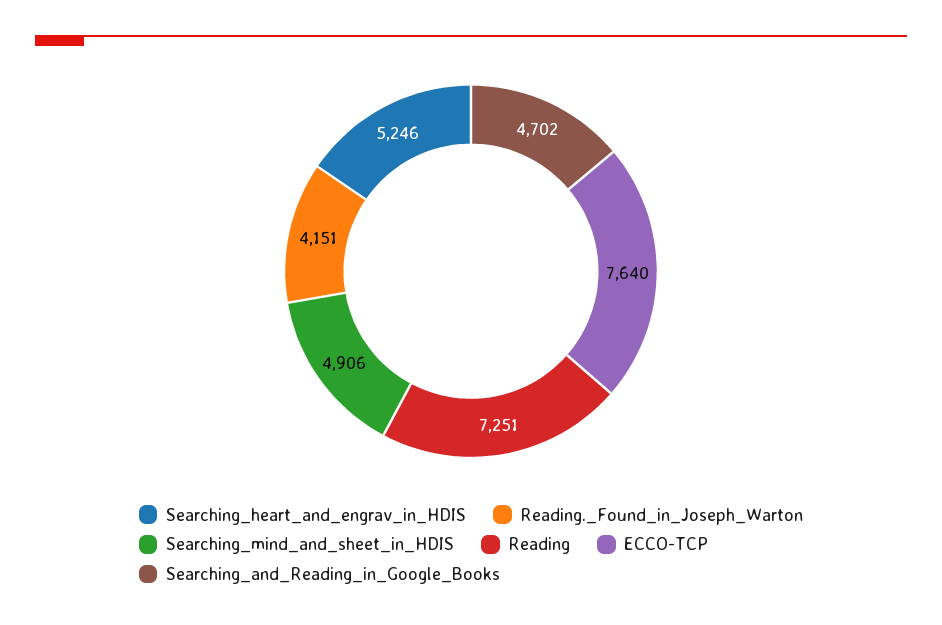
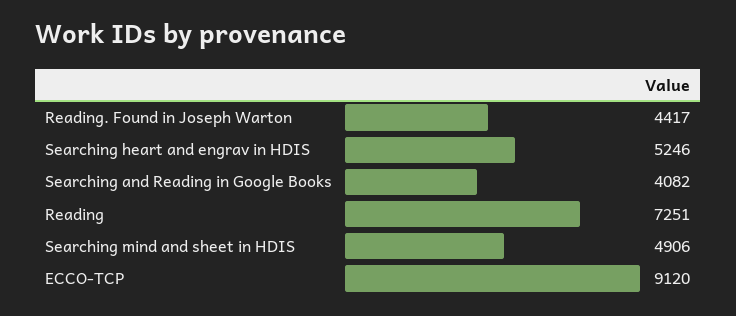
  {
    "Searching_heart_and_engrav_in_HDIS": 5246,
-   "Reading._Found_in_Joseph_Warton": 4151,
+   "Reading._Found_in_Joseph_Warton": 4417,
    "Searching_mind_and_sheet_in_HDIS": 4906,
    "Reading": 7251,
-   "ECCO-TCP": 7640,
+   "ECCO-TCP": 9120,
-   "Searching_and_Reading_in_Google_Books": 4702
+   "Searching_and_Reading_in_Google_Books": 4082
  }

